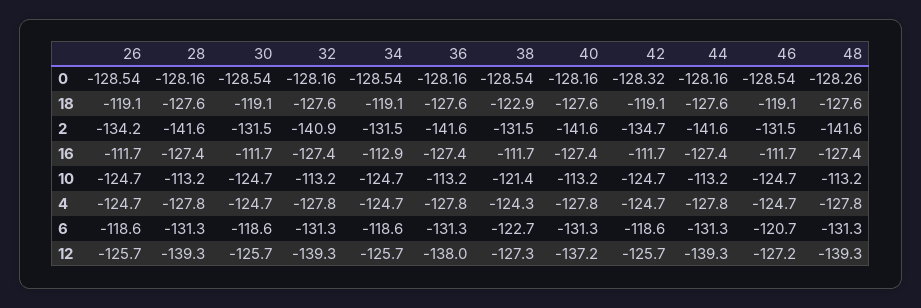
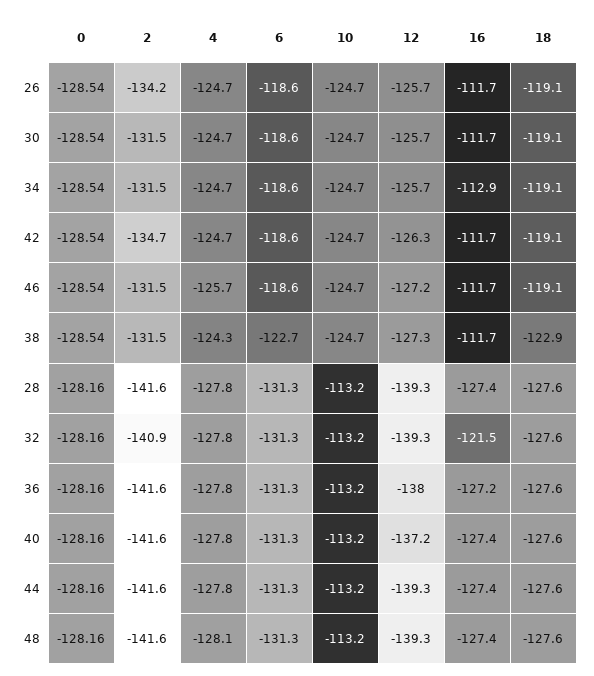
  {
    "26": {
      "0": -128.54,
      "18": -119.1,
      "2": -134.2,
      "16": -111.7,
      "10": -124.7,
      "4": -124.7,
      "6": -118.6,
      "12": -125.7
    },
    "28": {
      "0": -128.16,
      "18": -127.6,
      "2": -141.6,
      "16": -127.4,
      "10": -113.2,
      "4": -127.8,
      "6": -131.3,
      "12": -139.3
    },
    "30": {
      "0": -128.54,
      "18": -119.1,
      "2": -131.5,
      "16": -111.7,
      "10": -124.7,
      "4": -124.7,
      "6": -118.6,
      "12": -125.7
    },
    "32": {
      "0": -128.16,
      "18": -127.6,
      "2": -140.9,
-     "16": -127.4,
+     "16": -121.5,
      "10": -113.2,
      "4": -127.8,
      "6": -131.3,
      "12": -139.3
    },
    "34": {
      "0": -128.54,
      "18": -119.1,
      "2": -131.5,
      "16": -112.9,
      "10": -124.7,
      "4": -124.7,
      "6": -118.6,
      "12": -125.7
    },
    "36": {
      "0": -128.16,
      "18": -127.6,
      "2": -141.6,
-     "16": -127.4,
+     "16": -127.2,
      "10": -113.2,
      "4": -127.8,
      "6": -131.3,
      "12": -138
    },
    "38": {
      "0": -128.54,
      "18": -122.9,
      "2": -131.5,
      "16": -111.7,
-     "10": -121.4,
+     "10": -124.7,
      "4": -124.3,
      "6": -122.7,
      "12": -127.3
    },
    "40": {
      "0": -128.16,
      "18": -127.6,
      "2": -141.6,
      "16": -127.4,
      "10": -113.2,
      "4": -127.8,
      "6": -131.3,
      "12": -137.2
    },
    "42": {
-     "0": -128.32,
+     "0": -128.54,
      "18": -119.1,
      "2": -134.7,
      "16": -111.7,
      "10": -124.7,
      "4": -124.7,
      "6": -118.6,
-     "12": -125.7
+     "12": -126.3
    },
    "44": {
      "0": -128.16,
      "18": -127.6,
      "2": -141.6,
      "16": -127.4,
      "10": -113.2,
      "4": -127.8,
      "6": -131.3,
      "12": -139.3
    },
    "46": {
      "0": -128.54,
      "18": -119.1,
      "2": -131.5,
      "16": -111.7,
      "10": -124.7,
-     "4": -124.7,
+     "4": -125.7,
-     "6": -120.7,
+     "6": -118.6,
      "12": -127.2
    },
    "48": {
-     "0": -128.26,
+     "0": -128.16,
      "18": -127.6,
      "2": -141.6,
      "16": -127.4,
      "10": -113.2,
-     "4": -127.8,
+     "4": -128.1,
      "6": -131.3,
      "12": -139.3
    }
  }

